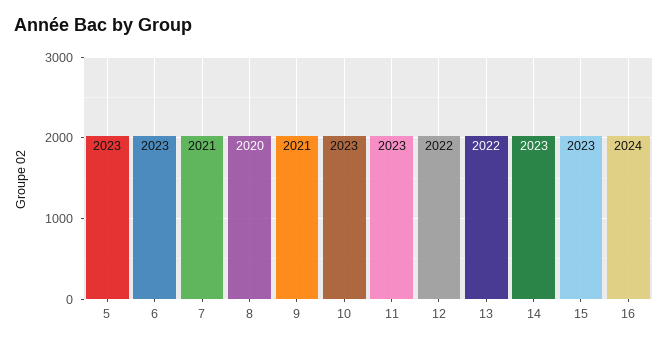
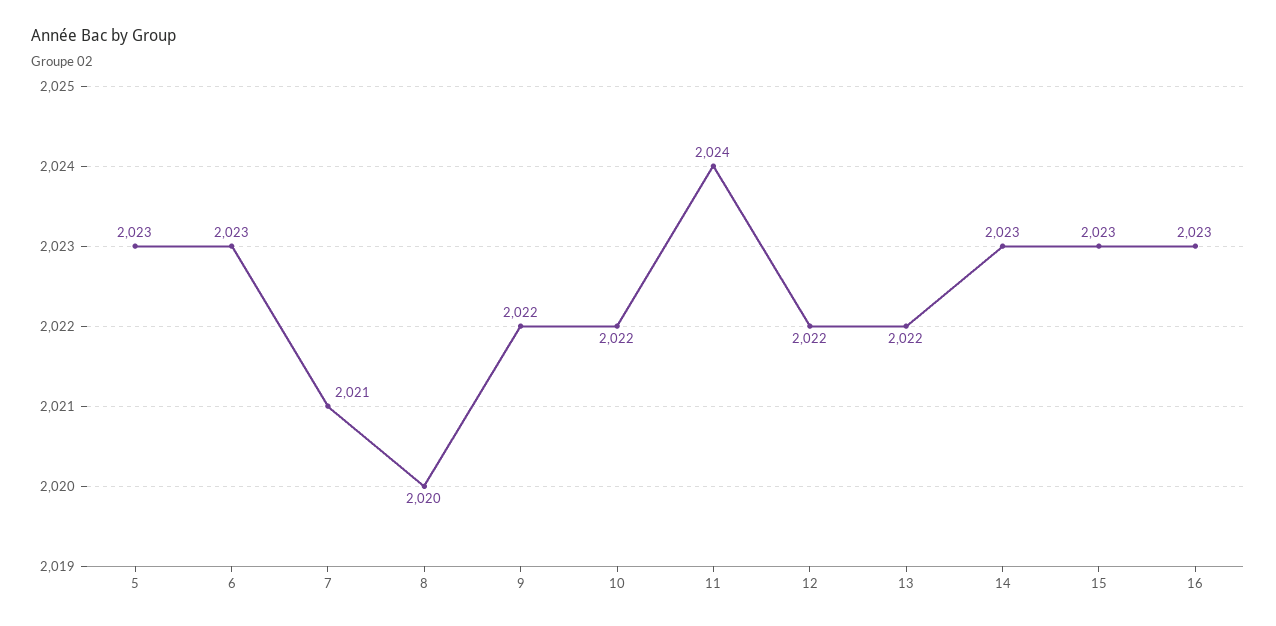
  {
    "5": 2023,
    "6": 2023,
    "7": 2021,
    "8": 2020,
-   "9": 2021,
+   "9": 2022,
-   "10": 2023,
+   "10": 2022,
-   "11": 2023,
+   "11": 2024,
    "12": 2022,
    "13": 2022,
    "14": 2023,
    "15": 2023,
-   "16": 2024
+   "16": 2023
  }

